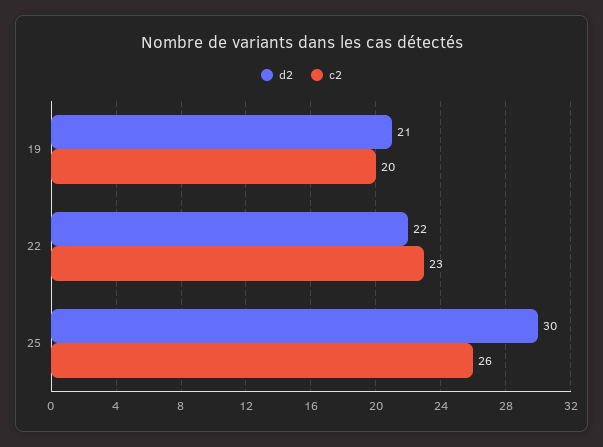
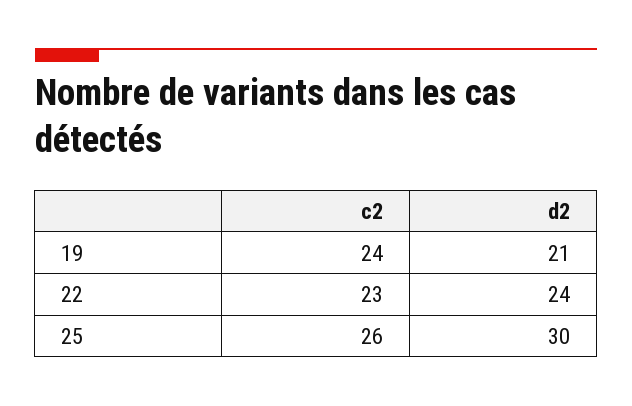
  {
    "d2": {
      "19": 21,
-     "22": 22,
+     "22": 24,
      "25": 30
    },
    "c2": {
-     "19": 20,
+     "19": 24,
      "22": 23,
      "25": 26
    }
  }

